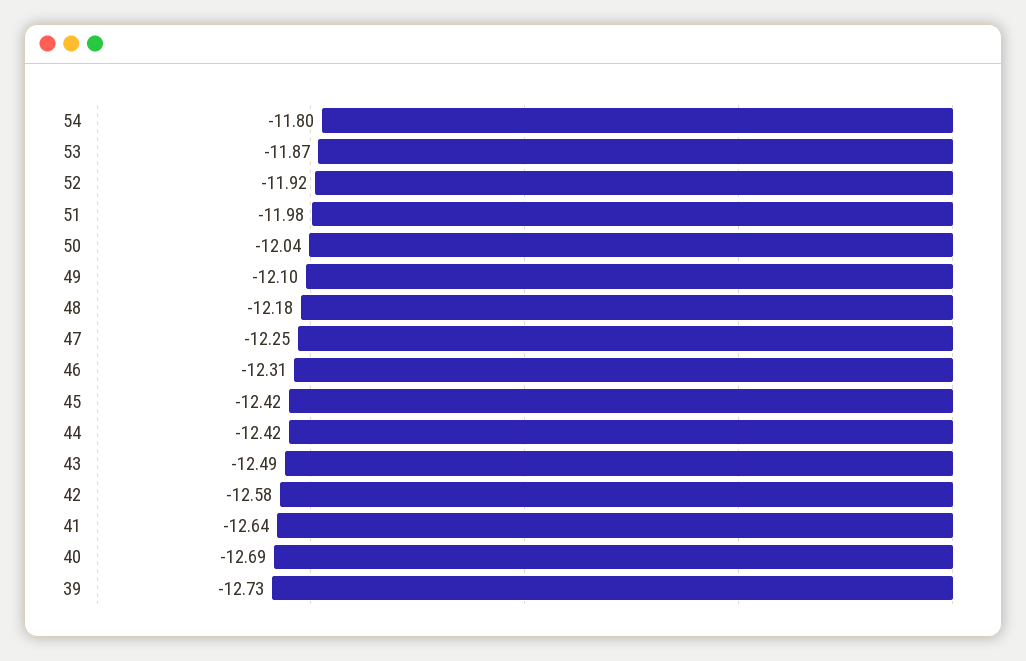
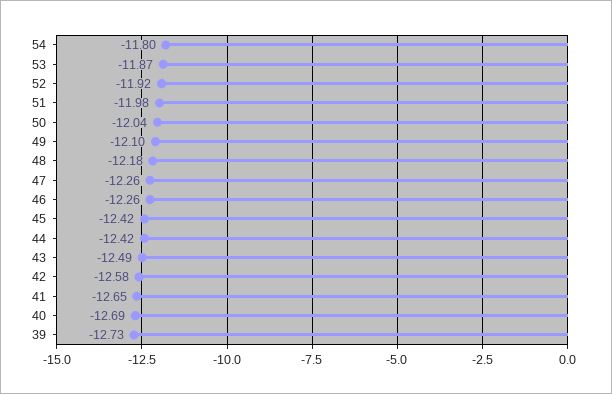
  {
    "54": -11.8,
    "53": -11.87,
    "52": -11.92,
    "51": -11.98,
    "50": -12.04,
    "49": -12.1,
    "48": -12.18,
-   "47": -12.25,
+   "47": -12.26,
-   "46": -12.31,
+   "46": -12.26,
    "45": -12.42,
    "44": -12.42,
    "43": -12.49,
    "42": -12.58,
-   "41": -12.64,
+   "41": -12.65,
    "40": -12.69,
    "39": -12.73
  }

